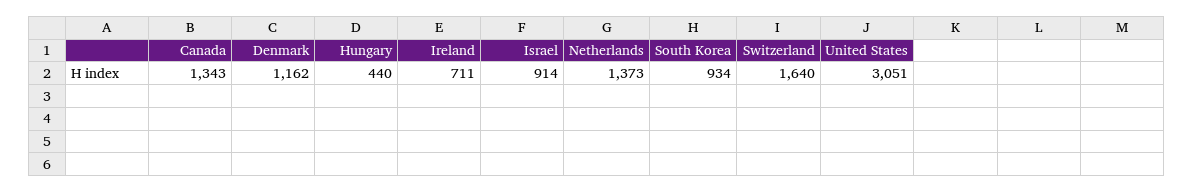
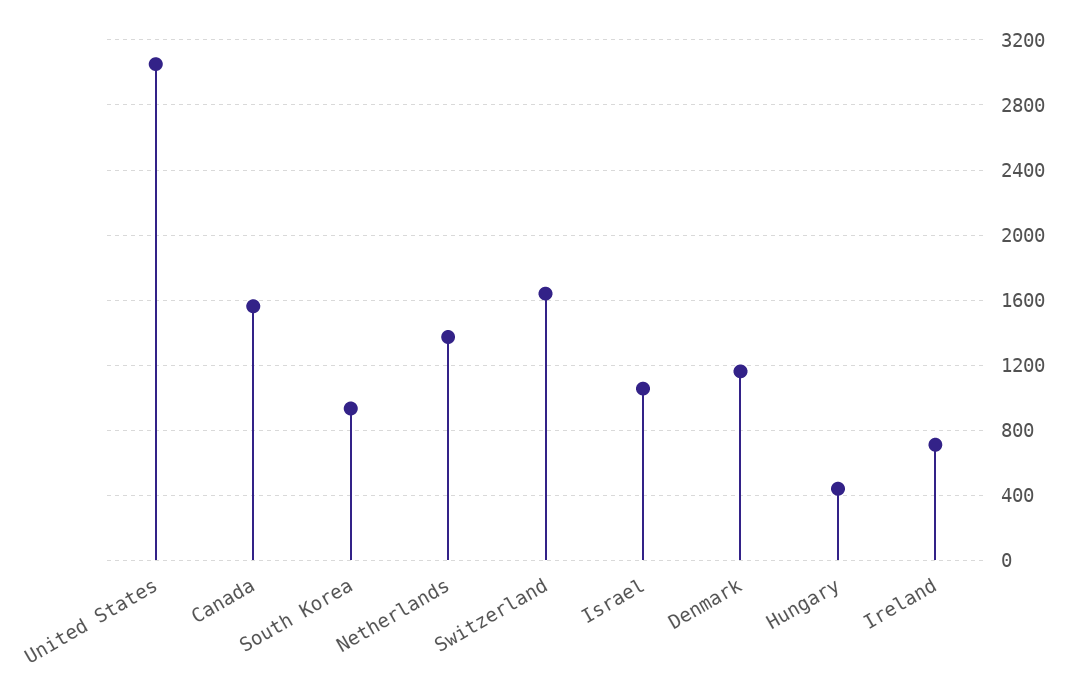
  {
-   "Canada": 1343,
+   "Canada": 1550,
    "Denmark": 1162,
    "Hungary": 440,
    "Ireland": 711,
-   "Israel": 914,
+   "Israel": 1050,
    "Netherlands": 1373,
    "South Korea": 934,
    "Switzerland": 1640,
    "United States": 3051
  }

